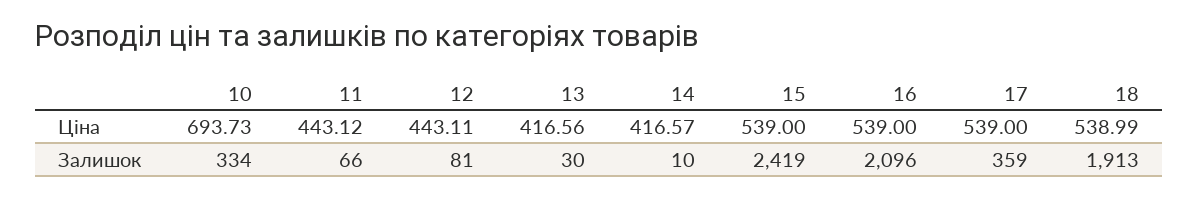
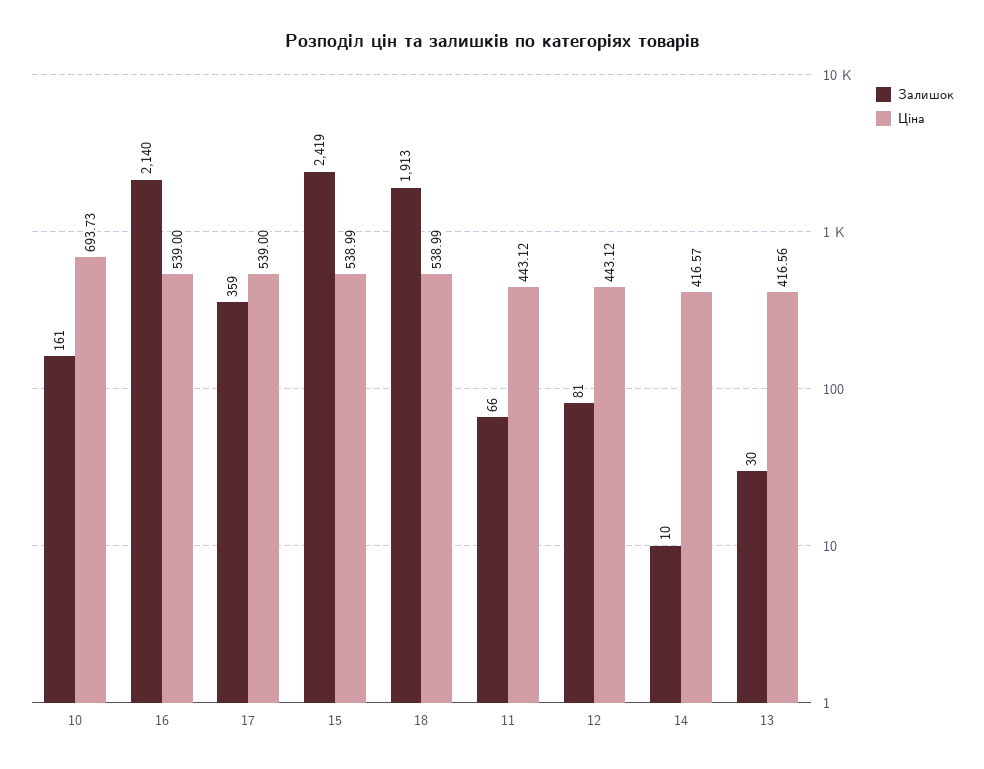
  {
    "Ціна": {
      "10": 693.73,
      "11": 443.12,
-     "12": 443.11,
+     "12": 443.12,
      "13": 416.56,
      "14": 416.57,
-     "15": 539,
+     "15": 538.99,
      "16": 539,
      "17": 539,
      "18": 538.99
    },
    "Залишок": {
-     "10": 334,
+     "10": 161,
      "11": 66,
      "12": 81,
      "13": 30,
      "14": 10,
      "15": 2419,
-     "16": 2096,
+     "16": 2140,
      "17": 359,
      "18": 1913
    }
  }

